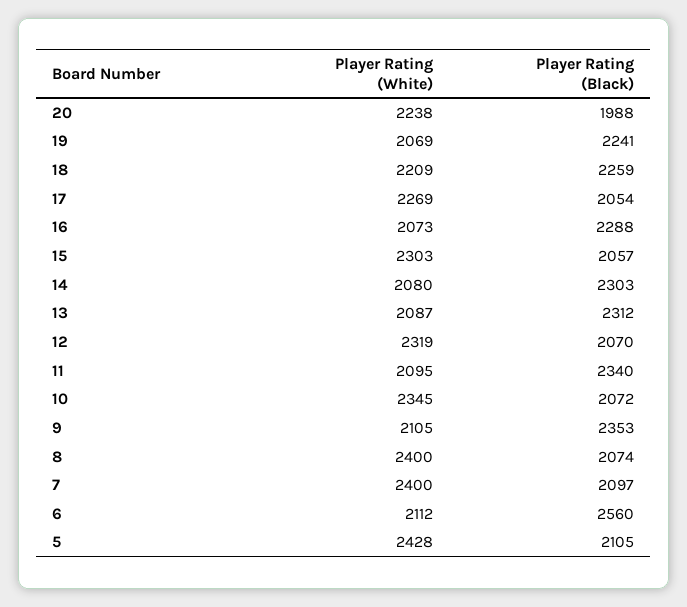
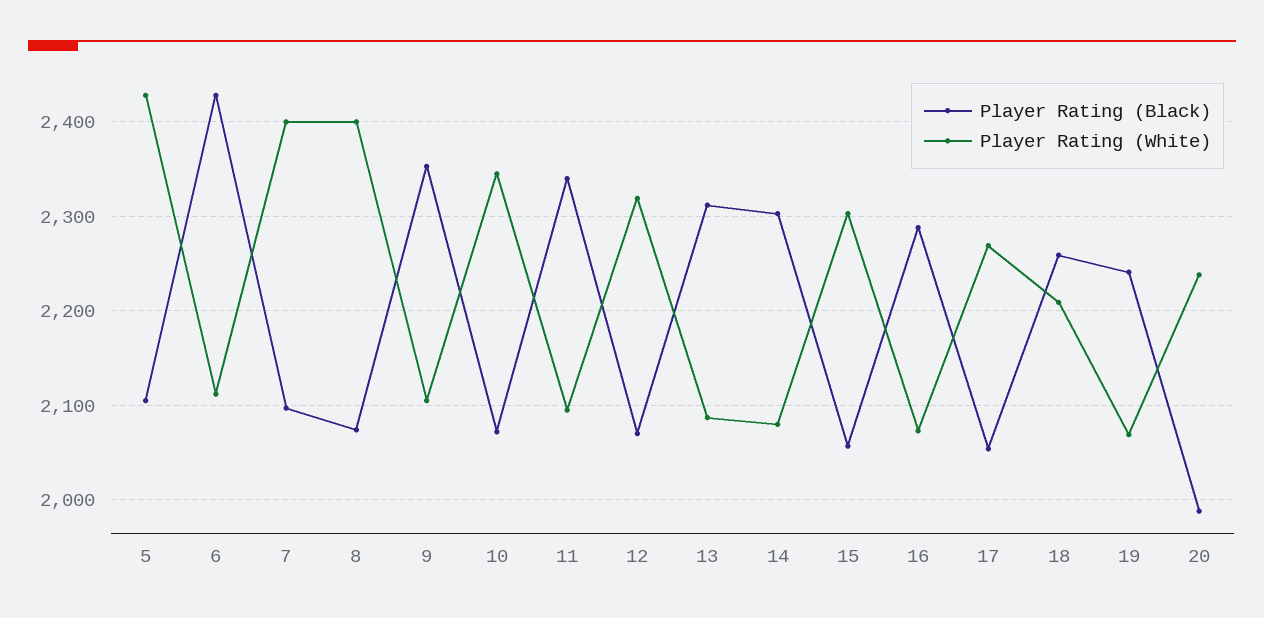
  {
    "Player Rating (White)": {
      "20": 2238,
      "19": 2069,
      "18": 2209,
      "17": 2269,
      "16": 2073,
      "15": 2303,
      "14": 2080,
      "13": 2087,
      "12": 2319,
      "11": 2095,
      "10": 2345,
      "9": 2105,
      "8": 2400,
      "7": 2400,
      "6": 2112,
      "5": 2428
    },
    "Player Rating (Black)": {
      "20": 1988,
      "19": 2241,
      "18": 2259,
      "17": 2054,
      "16": 2288,
      "15": 2057,
      "14": 2303,
      "13": 2312,
      "12": 2070,
      "11": 2340,
      "10": 2072,
      "9": 2353,
      "8": 2074,
      "7": 2097,
-     "6": 2560,
+     "6": 2430,
      "5": 2105
    }
  }

